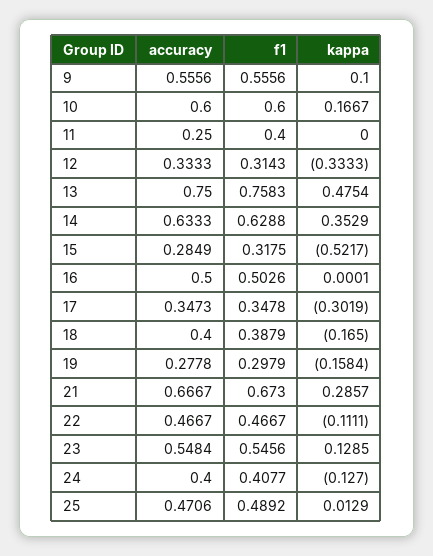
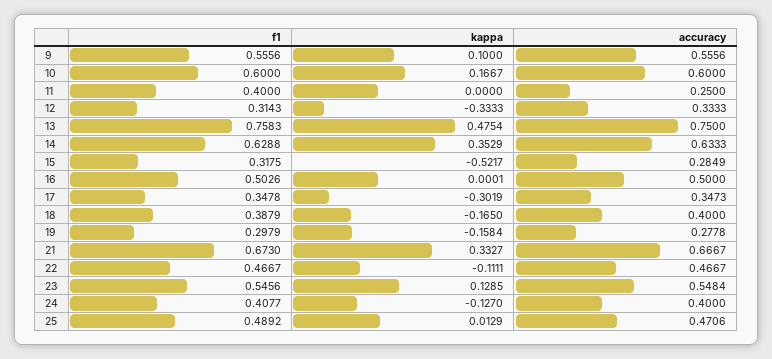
  {
    "accuracy": {
      "9": 0.5556,
      "10": 0.6,
      "11": 0.25,
      "12": 0.3333,
      "13": 0.75,
      "14": 0.6333,
      "15": 0.2849,
      "16": 0.5,
      "17": 0.3473,
      "18": 0.4,
      "19": 0.2778,
      "21": 0.6667,
      "22": 0.4667,
      "23": 0.5484,
      "24": 0.4,
      "25": 0.4706
    },
    "f1": {
      "9": 0.5556,
      "10": 0.6,
      "11": 0.4,
      "12": 0.3143,
      "13": 0.7583,
      "14": 0.6288,
      "15": 0.3175,
      "16": 0.5026,
      "17": 0.3478,
      "18": 0.3879,
      "19": 0.2979,
      "21": 0.673,
      "22": 0.4667,
      "23": 0.5456,
      "24": 0.4077,
      "25": 0.4892
    },
    "kappa": {
      "9": 0.1,
      "10": 0.1667,
      "11": 0,
      "12": -0.3333,
      "13": 0.4754,
      "14": 0.3529,
      "15": -0.5217,
      "16": 0.0001,
      "17": -0.3019,
      "18": -0.165,
      "19": -0.1584,
-     "21": 0.2857,
+     "21": 0.3327,
      "22": -0.1111,
      "23": 0.1285,
      "24": -0.127,
      "25": 0.0129
    }
  }

